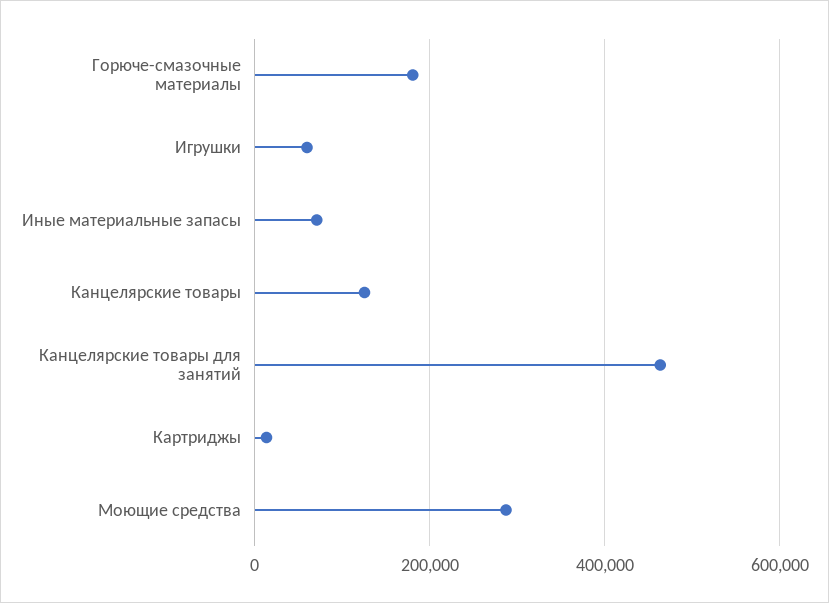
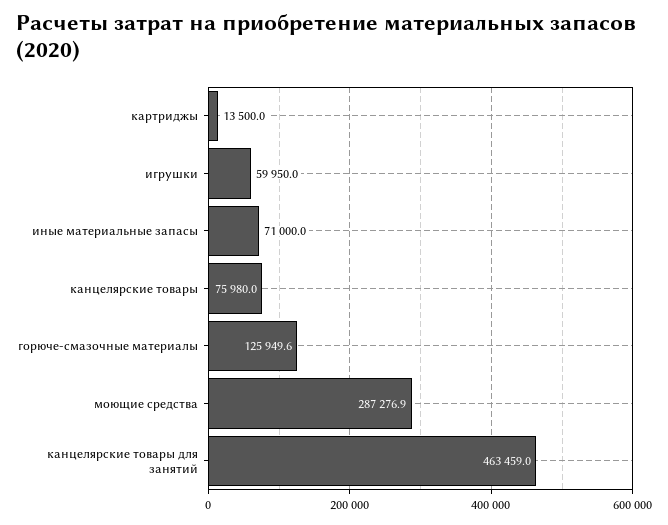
  {
-   "Горюче-смазочные материалы": 180000,
+   "Горюче-смазочные материалы": 125949.6,
    "Игрушки": 59950,
    "Иные материальные запасы": 71000,
-   "Канцелярские товары": 120000,
+   "Канцелярские товары": 75980,
    "Канцелярские товары для занятий": 463459,
    "Картриджы": 13500,
    "Моющие средства": 287276.9
  }

